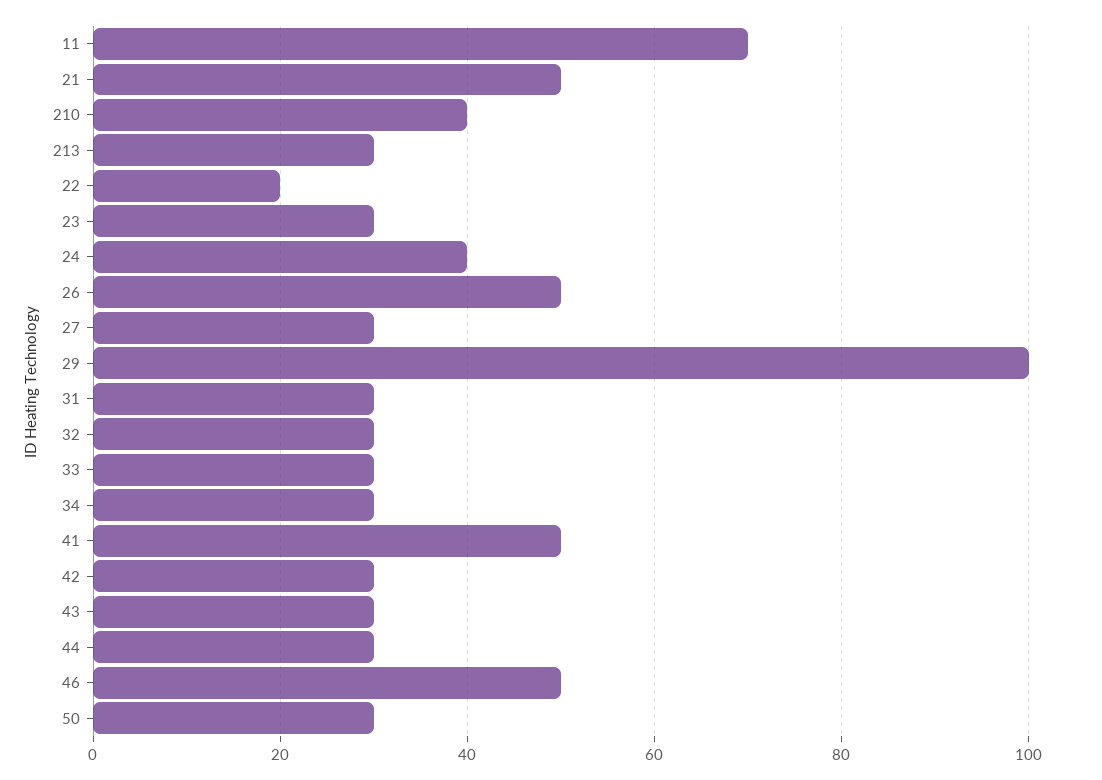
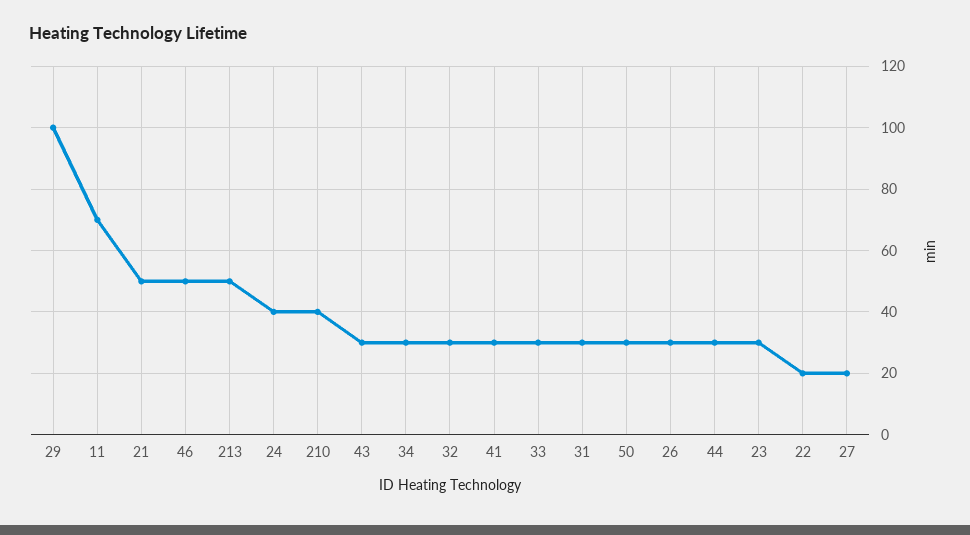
  {
    "11": 70,
    "21": 50,
    "210": 40,
-   "213": 30,
+   "213": 50,
    "22": 20,
    "23": 30,
    "24": 40,
-   "26": 50,
+   "26": 30,
-   "27": 30,
+   "27": 20,
    "29": 100,
    "31": 30,
    "32": 30,
    "33": 30,
    "34": 30,
-   "41": 50,
+   "41": 30,
-   "42": 30,
    "43": 30,
    "44": 30,
    "46": 50,
    "50": 30
  }

